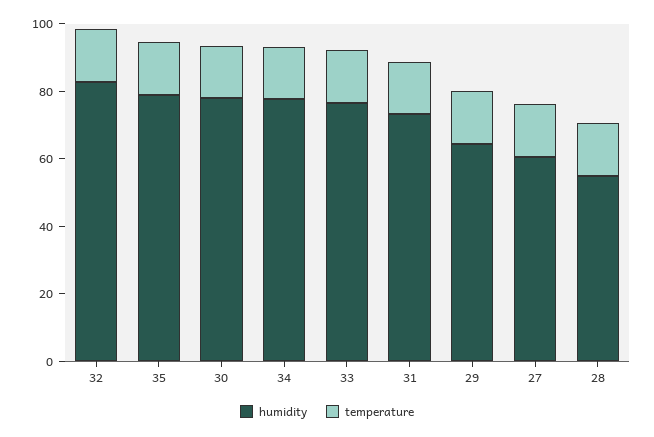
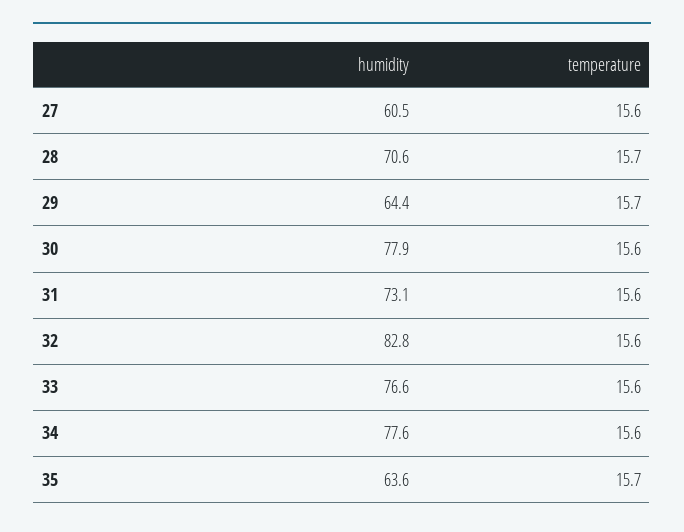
  {
    "humidity": {
      "32": 82.8,
-     "35": 80,
+     "35": 63.6,
      "30": 77.9,
      "34": 77.6,
      "33": 76.6,
      "31": 73.1,
      "29": 64.4,
      "27": 60.5,
-     "28": 55
+     "28": 70.6
    },
    "temperature": {
      "32": 15.6,
      "35": 15.7,
      "30": 15.6,
      "34": 15.6,
      "33": 15.6,
      "31": 15.6,
      "29": 15.7,
      "27": 15.6,
      "28": 15.7
    }
  }

